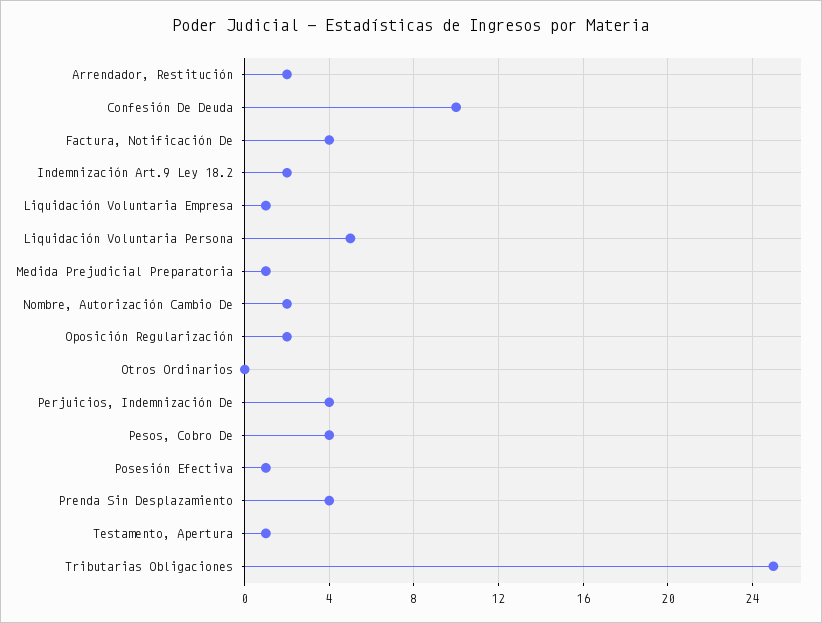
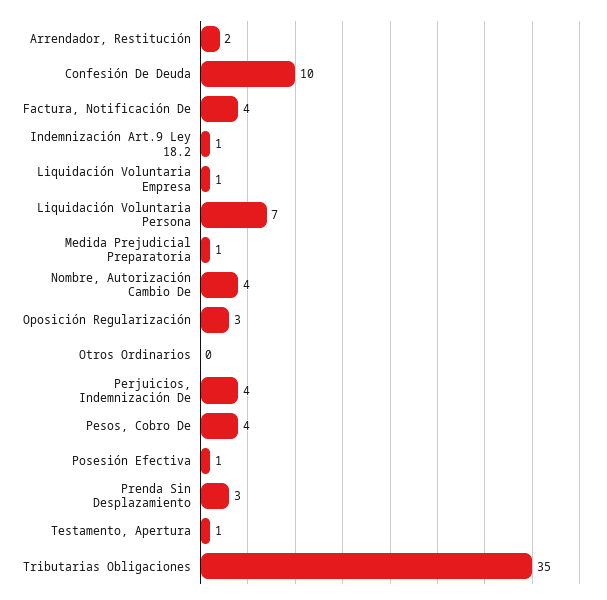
  {
    "Arrendador, Restitución": 2,
    "Confesión De Deuda": 10,
    "Factura, Notificación De": 4,
-   "Indemnización Art.9 Ley 18.2": 2,
+   "Indemnización Art.9 Ley 18.2": 1,
    "Liquidación Voluntaria Empresa": 1,
-   "Liquidación Voluntaria Persona": 5,
+   "Liquidación Voluntaria Persona": 7,
    "Medida Prejudicial Preparatoria": 1,
-   "Nombre, Autorización Cambio De": 2,
+   "Nombre, Autorización Cambio De": 4,
-   "Oposición Regularización": 2,
+   "Oposición Regularización": 3,
    "Otros Ordinarios": 0,
    "Perjuicios, Indemnización De": 4,
    "Pesos, Cobro De": 4,
    "Posesión Efectiva": 1,
-   "Prenda Sin Desplazamiento": 4,
+   "Prenda Sin Desplazamiento": 3,
    "Testamento, Apertura": 1,
-   "Tributarias Obligaciones": 25
+   "Tributarias Obligaciones": 35
  }

